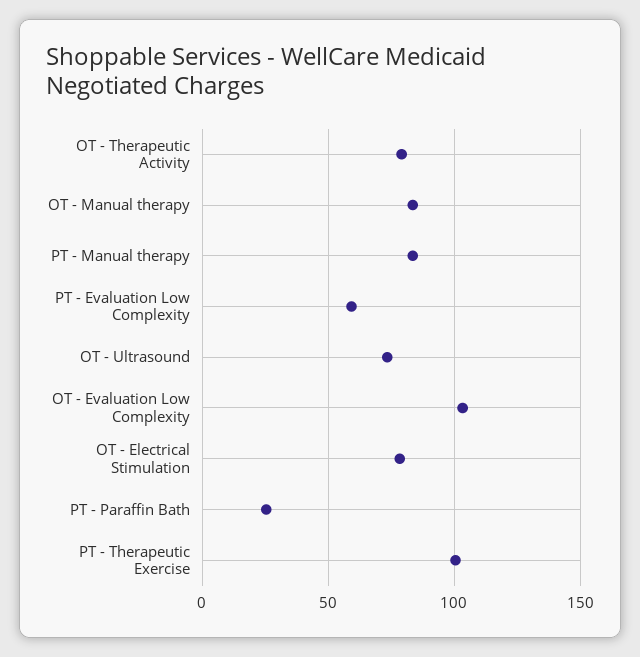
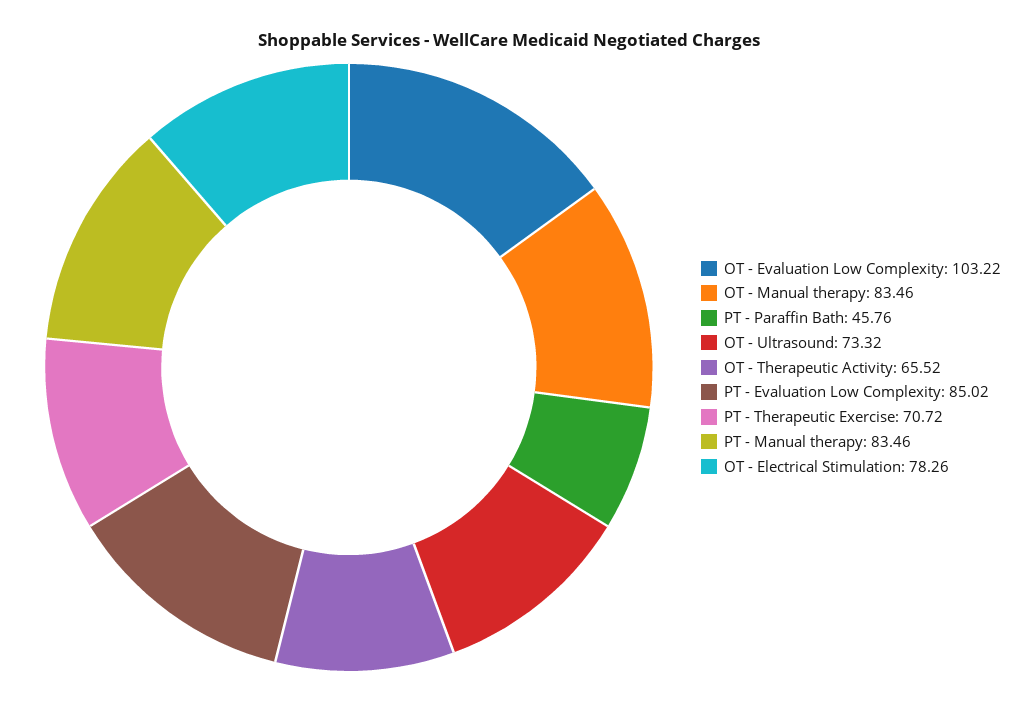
  {
-   "OT - Therapeutic Activity": 80,
+   "OT - Therapeutic Activity": 65.52,
    "OT - Manual therapy": 83.46,
    "PT - Manual therapy": 83.46,
-   "PT - Evaluation Low Complexity": 60,
+   "PT - Evaluation Low Complexity": 85.02,
    "OT - Ultrasound": 73.32,
    "OT - Evaluation Low Complexity": 103.22,
    "OT - Electrical Stimulation": 78.26,
-   "PT - Paraffin Bath": 25,
+   "PT - Paraffin Bath": 45.76,
-   "PT - Therapeutic Exercise": 100
+   "PT - Therapeutic Exercise": 70.72
  }

